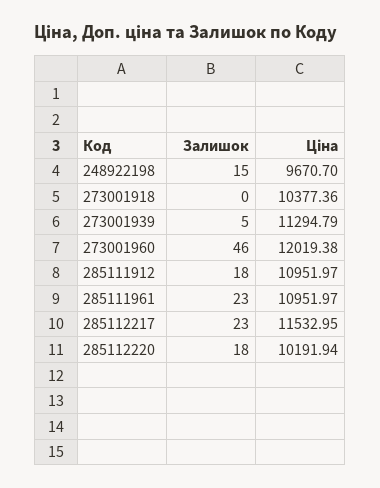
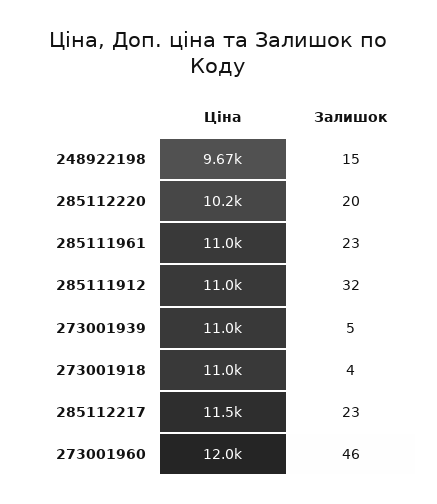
  {
    "Залишок": {
      "248922198": 15,
-     "273001918": 0,
+     "273001918": 4,
      "273001939": 5,
      "273001960": 46,
-     "285111912": 18,
+     "285111912": 32,
      "285111961": 23,
      "285112217": 23,
-     "285112220": 18
+     "285112220": 20
    },
    "Ціна": {
      "248922198": 9670.7,
-     "273001918": 10377.36,
+     "273001918": 11000,
-     "273001939": 11294.79,
+     "273001939": 11000,
      "273001960": 12019.38,
      "285111912": 10951.97,
      "285111961": 10951.97,
      "285112217": 11532.95,
      "285112220": 10191.94
    }
  }

